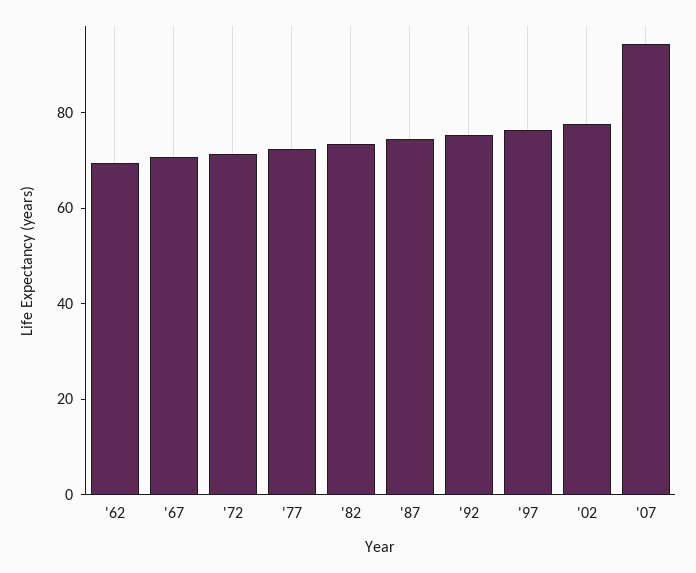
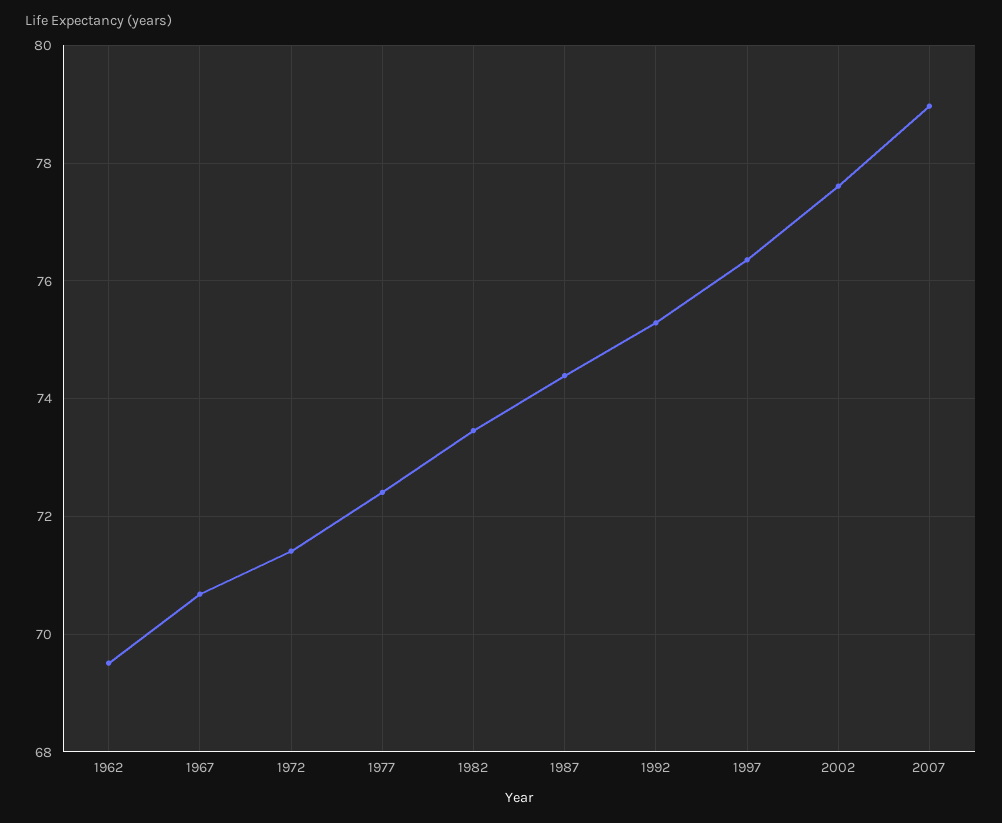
  {
    "'62": 69.6,
    "'67": 70.6,
    "'72": 71.4,
    "'77": 72.4,
    "'82": 73.4,
    "'87": 74.4,
    "'92": 75.2,
    "'97": 76.4,
    "'02": 77.6,
-   "'07": 95
+   "'07": 79
  }

